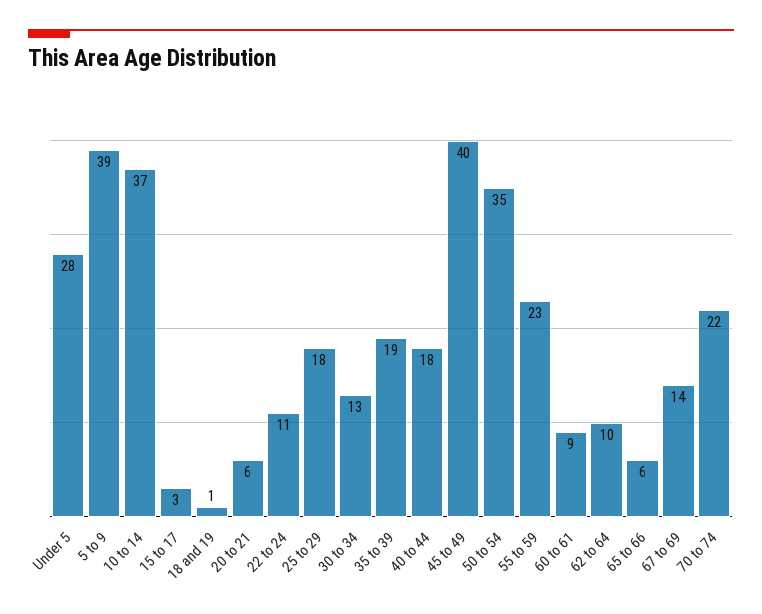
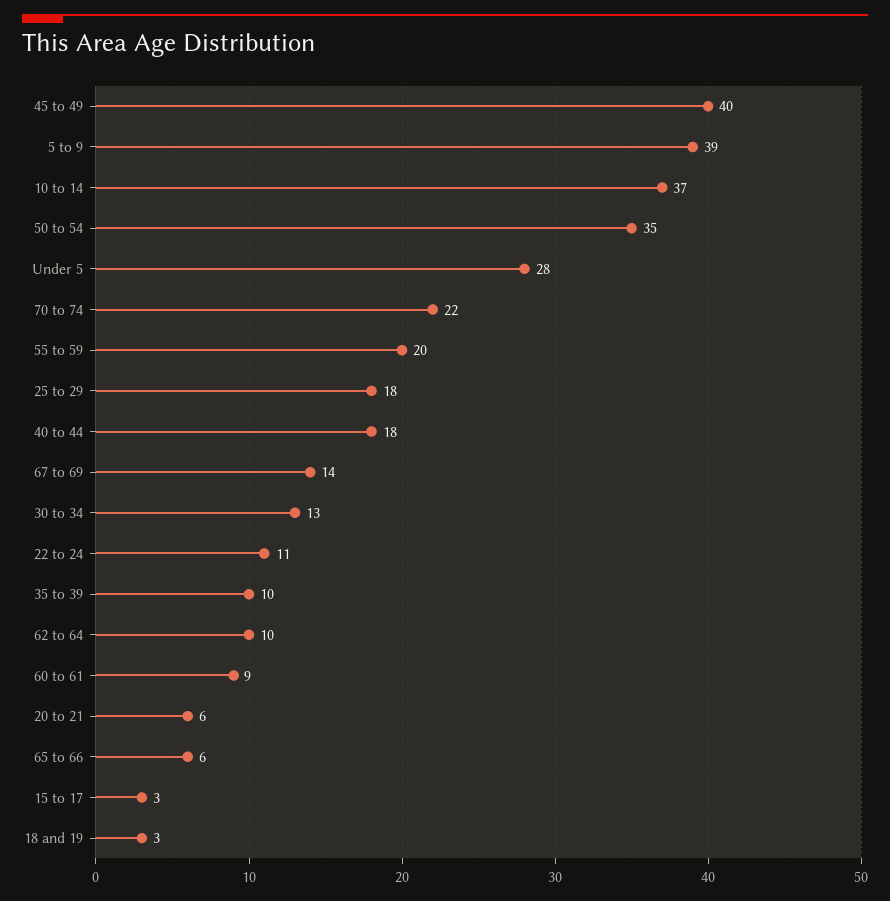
  {
    "Under 5": 28,
    "5 to 9": 39,
    "10 to 14": 37,
    "15 to 17": 3,
-   "18 and 19": 1,
+   "18 and 19": 3,
    "20 to 21": 6,
    "22 to 24": 11,
    "25 to 29": 18,
    "30 to 34": 13,
-   "35 to 39": 19,
+   "35 to 39": 10,
    "40 to 44": 18,
    "45 to 49": 40,
    "50 to 54": 35,
-   "55 to 59": 23,
+   "55 to 59": 20,
    "60 to 61": 9,
    "62 to 64": 10,
    "65 to 66": 6,
    "67 to 69": 14,
    "70 to 74": 22
  }

